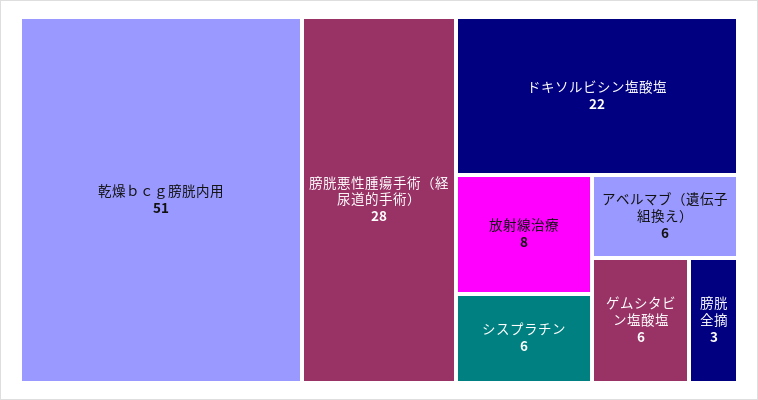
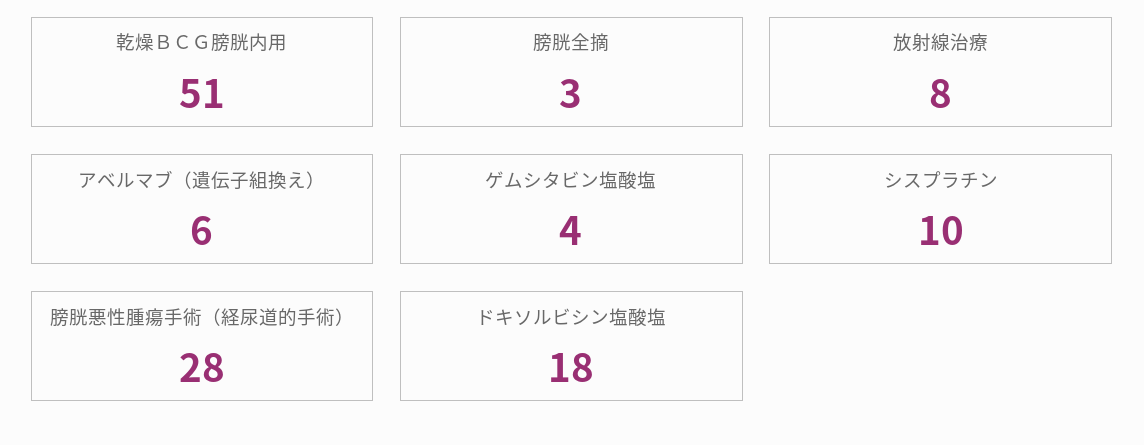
  {
    "乾燥ｂｃｇ膀胱内用": 51,
    "膀胱悪性腫瘍手術（経尿道的手術）": 28,
-   "ドキソルビシン塩酸塩": 22,
+   "ドキソルビシン塩酸塩": 18,
    "放射線治療": 8,
-   "シスプラチン": 6,
+   "シスプラチン": 10,
    "アベルマブ（遺伝子組換え）": 6,
-   "ゲムシタビン塩酸塩": 6,
+   "ゲムシタビン塩酸塩": 4,
    "膀胱全摘": 3
  }

